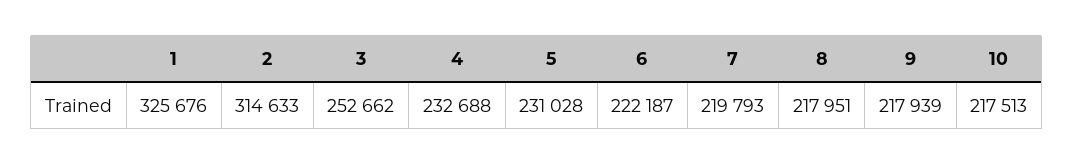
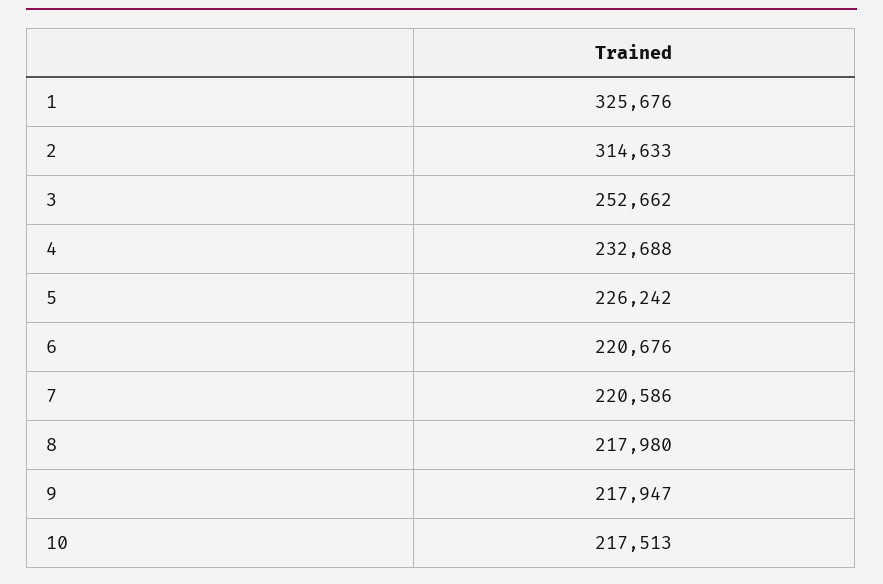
  {
    "1": 325676,
    "2": 314633,
    "3": 252662,
    "4": 232688,
-   "5": 231028,
+   "5": 226242,
-   "6": 222187,
+   "6": 220676,
-   "7": 219793,
+   "7": 220586,
-   "8": 217951,
+   "8": 217980,
-   "9": 217939,
+   "9": 217947,
    "10": 217513
  }

